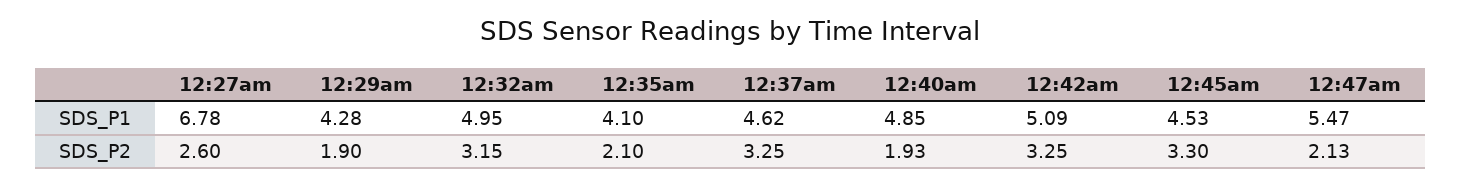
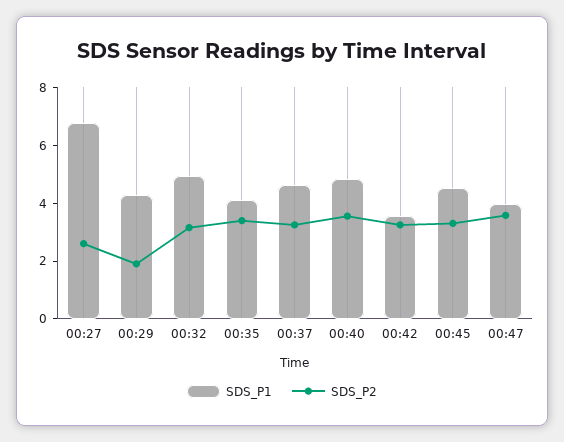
  {
    "SDS_P1": {
      "12:27am": 6.78,
      "12:29am": 4.28,
      "12:32am": 4.95,
      "12:35am": 4.1,
      "12:37am": 4.62,
      "12:40am": 4.85,
-     "12:42am": 5.09,
+     "12:42am": 3.5,
      "12:45am": 4.53,
-     "12:47am": 5.47
+     "12:47am": 4
    },
    "SDS_P2": {
      "12:27am": 2.6,
      "12:29am": 1.9,
      "12:32am": 3.15,
-     "12:35am": 2.1,
+     "12:35am": 3.5,
      "12:37am": 3.25,
-     "12:40am": 1.93,
+     "12:40am": 3.5,
      "12:42am": 3.25,
      "12:45am": 3.3,
-     "12:47am": 2.13
+     "12:47am": 3.5
    }
  }

